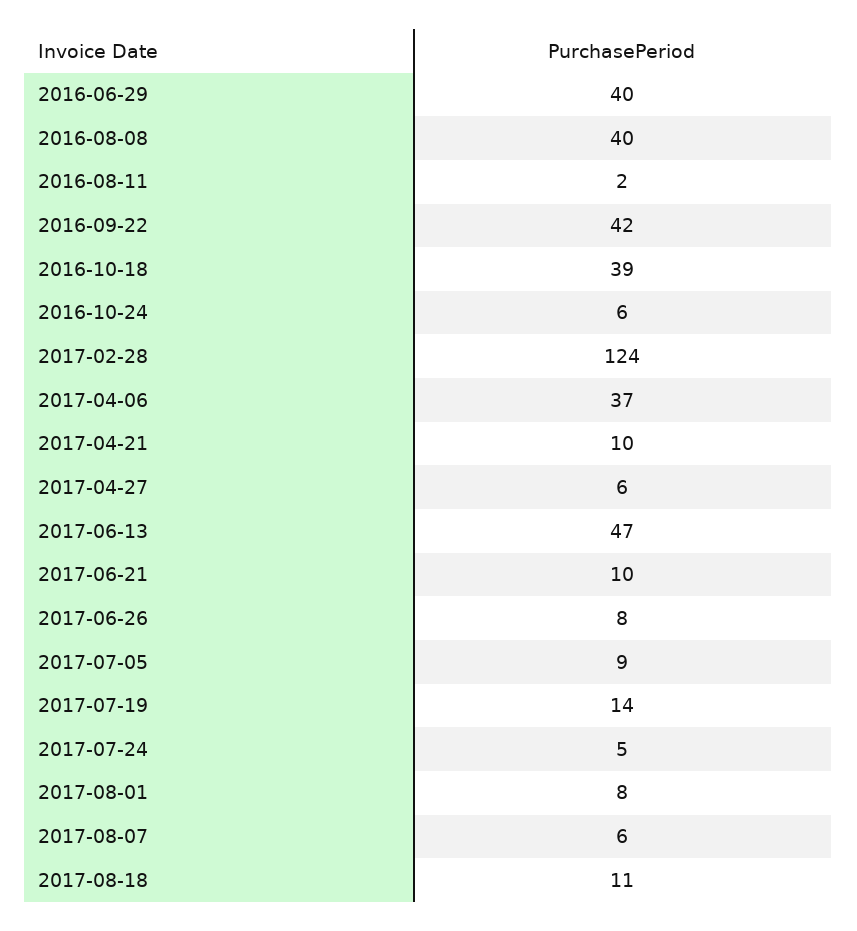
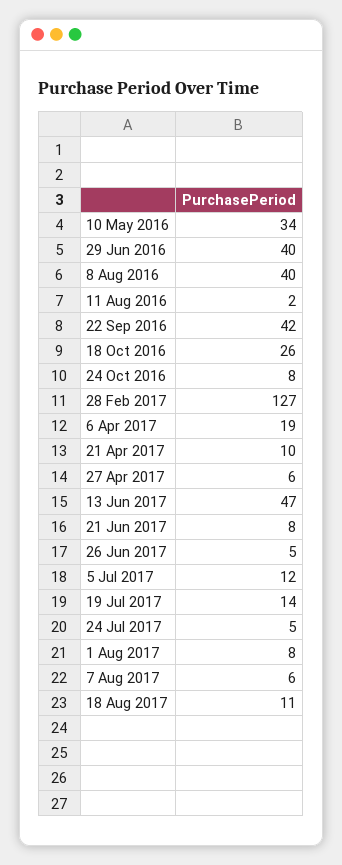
  {
    "2016-06-29": 40,
    "2016-08-08": 40,
    "2016-08-11": 2,
    "2016-09-22": 42,
-   "2016-10-18": 39,
+   "2016-10-18": 26,
-   "2016-10-24": 6,
+   "2016-10-24": 8,
-   "2017-02-28": 124,
+   "2017-02-28": 127,
-   "2017-04-06": 37,
+   "2017-04-06": 19,
    "2017-04-21": 10,
    "2017-04-27": 6,
    "2017-06-13": 47,
-   "2017-06-21": 10,
+   "2017-06-21": 8,
-   "2017-06-26": 8,
+   "2017-06-26": 5,
-   "2017-07-05": 9,
+   "2017-07-05": 12,
    "2017-07-19": 14,
    "2017-07-24": 5,
    "2017-08-01": 8,
    "2017-08-07": 6,
-   "2017-08-18": 11
+   "2017-08-18": 11,
+   "10 May 2016": 34
  }

